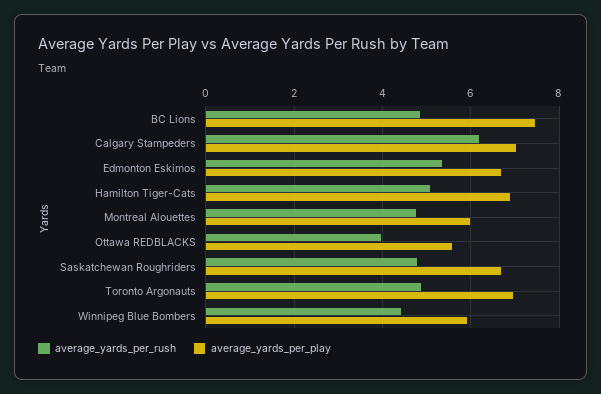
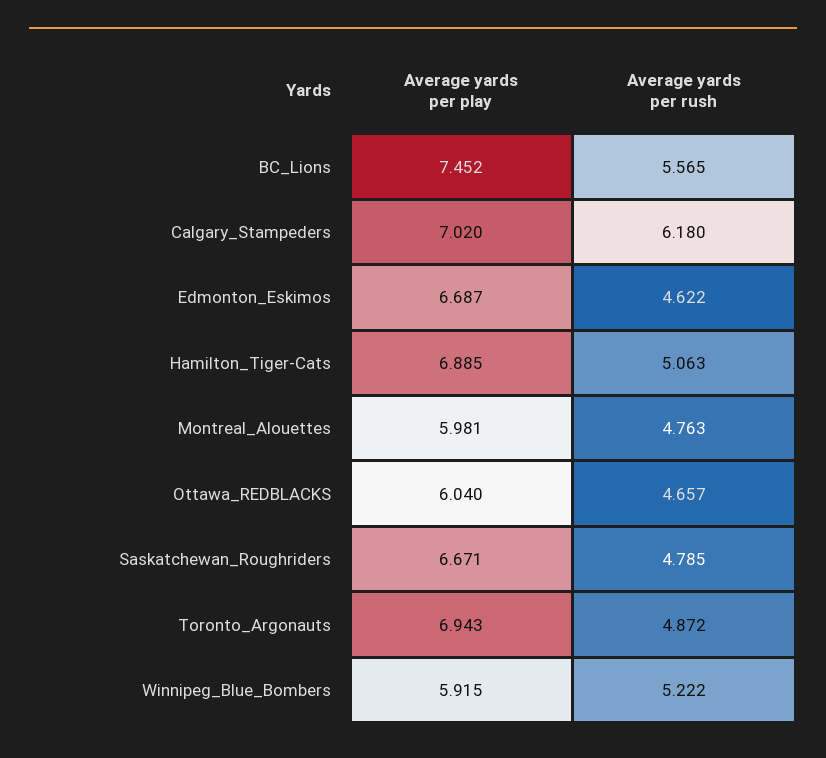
  {
    "average_yards_per_rush": {
-     "BC Lions": 4.8,
+     "BC Lions": 5.565,
      "Calgary Stampeders": 6.18,
-     "Edmonton Eskimos": 5.4,
+     "Edmonton Eskimos": 4.622,
      "Hamilton Tiger-Cats": 5.063,
      "Montreal Alouettes": 4.763,
-     "Ottawa REDBLACKS": 4,
+     "Ottawa REDBLACKS": 4.657,
      "Saskatchewan Roughriders": 4.785,
      "Toronto Argonauts": 4.872,
-     "Winnipeg Blue Bombers": 4.4
+     "Winnipeg Blue Bombers": 5.222
    },
    "average_yards_per_play": {
      "BC Lions": 7.452,
      "Calgary Stampeders": 7.02,
      "Edmonton Eskimos": 6.687,
      "Hamilton Tiger-Cats": 6.885,
      "Montreal Alouettes": 5.981,
-     "Ottawa REDBLACKS": 5.6,
+     "Ottawa REDBLACKS": 6.04,
      "Saskatchewan Roughriders": 6.671,
      "Toronto Argonauts": 6.943,
      "Winnipeg Blue Bombers": 5.915
    }
  }

